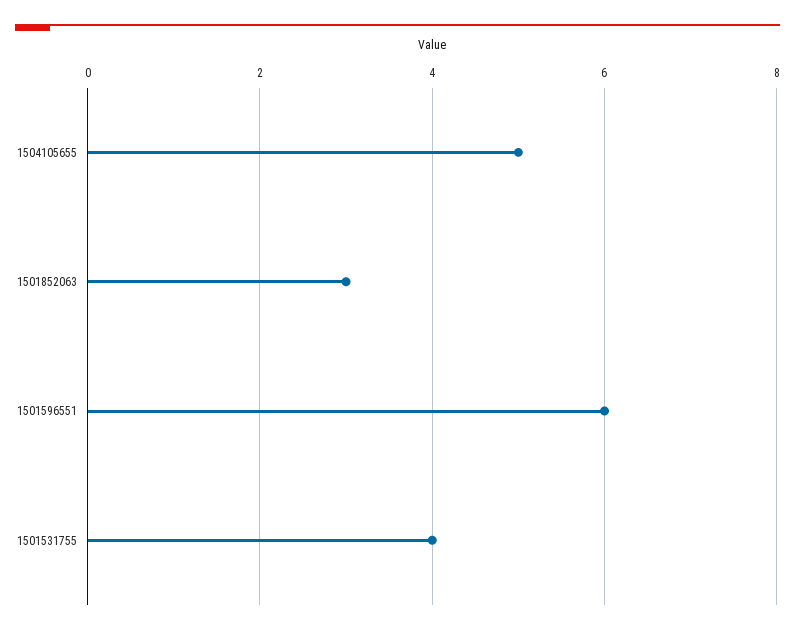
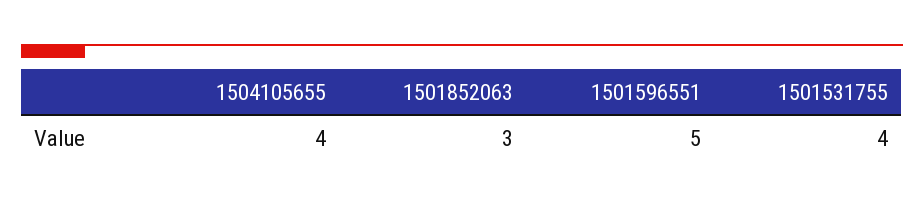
  {
-   "1504105655": 5,
+   "1504105655": 4,
    "1501852063": 3,
-   "1501596551": 6,
+   "1501596551": 5,
    "1501531755": 4
  }

